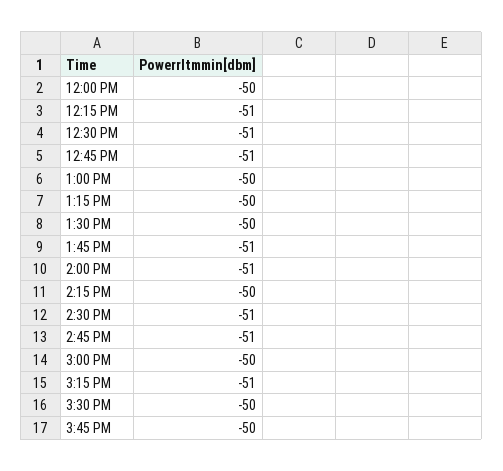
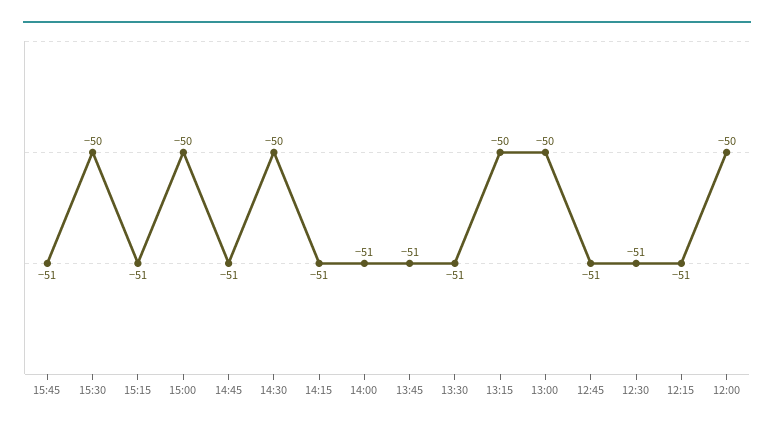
  {
    "12:00 PM": -50,
    "12:15 PM": -51,
    "12:30 PM": -51,
    "12:45 PM": -51,
    "1:00 PM": -50,
    "1:15 PM": -50,
-   "1:30 PM": -50,
+   "1:30 PM": -51,
    "1:45 PM": -51,
    "2:00 PM": -51,
-   "2:15 PM": -50,
+   "2:15 PM": -51,
-   "2:30 PM": -51,
+   "2:30 PM": -50,
    "2:45 PM": -51,
    "3:00 PM": -50,
    "3:15 PM": -51,
    "3:30 PM": -50,
-   "3:45 PM": -50
+   "3:45 PM": -51
  }

